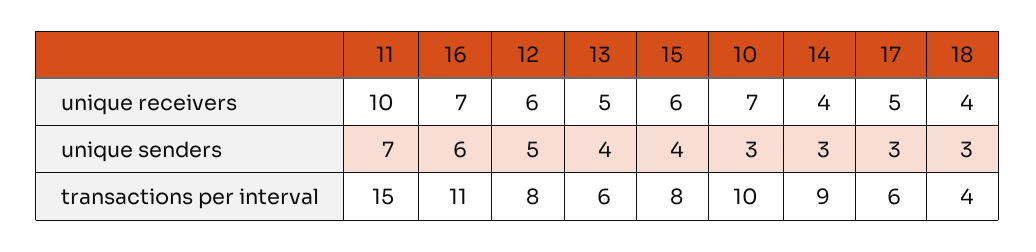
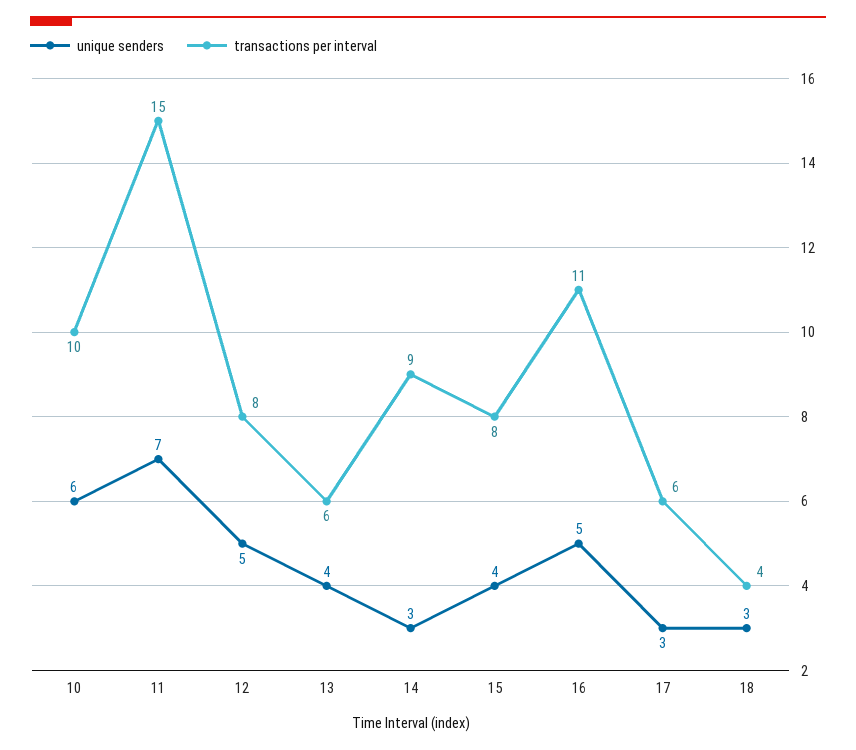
  {
-   "unique receivers": {
-     "11": 10,
-     "16": 7,
-     "12": 6,
-     "13": 5,
-     "15": 6,
-     "10": 7,
-     "14": 4,
-     "17": 5,
-     "18": 4
-   },
    "unique senders": {
      "11": 7,
-     "16": 6,
+     "16": 5,
      "12": 5,
      "13": 4,
      "15": 4,
-     "10": 3,
+     "10": 6,
      "14": 3,
      "17": 3,
      "18": 3
    },
    "transactions per interval": {
      "11": 15,
      "16": 11,
      "12": 8,
      "13": 6,
      "15": 8,
      "10": 10,
      "14": 9,
      "17": 6,
      "18": 4
    }
  }

